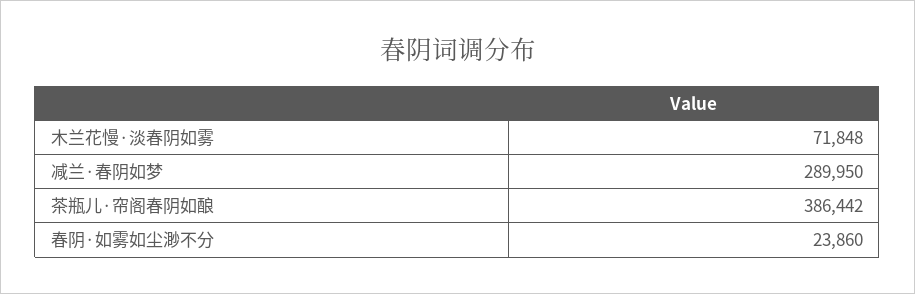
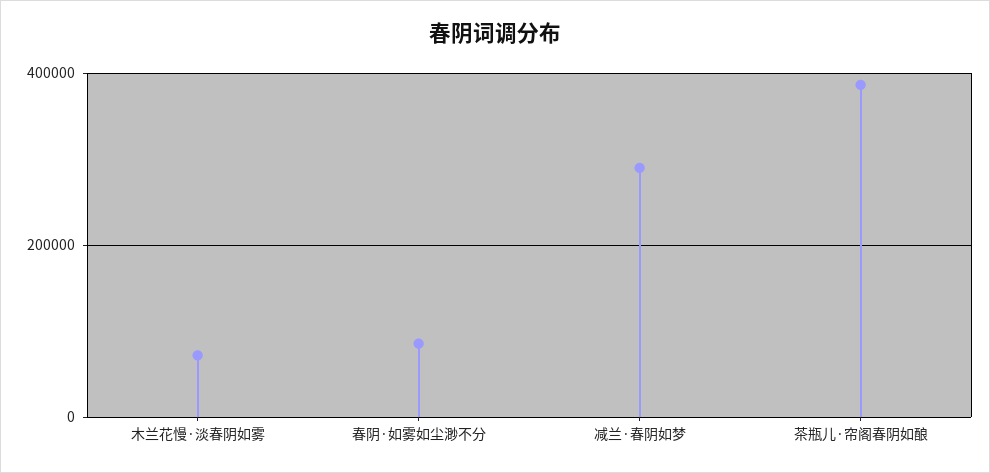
  {
    "木兰花慢·淡春阴如雾": 71848,
    "减兰·春阴如梦": 289950,
    "茶瓶儿·帘阁春阴如酿": 386442,
-   "春阴·如雾如尘渺不分": 23860
+   "春阴·如雾如尘渺不分": 80000
  }

